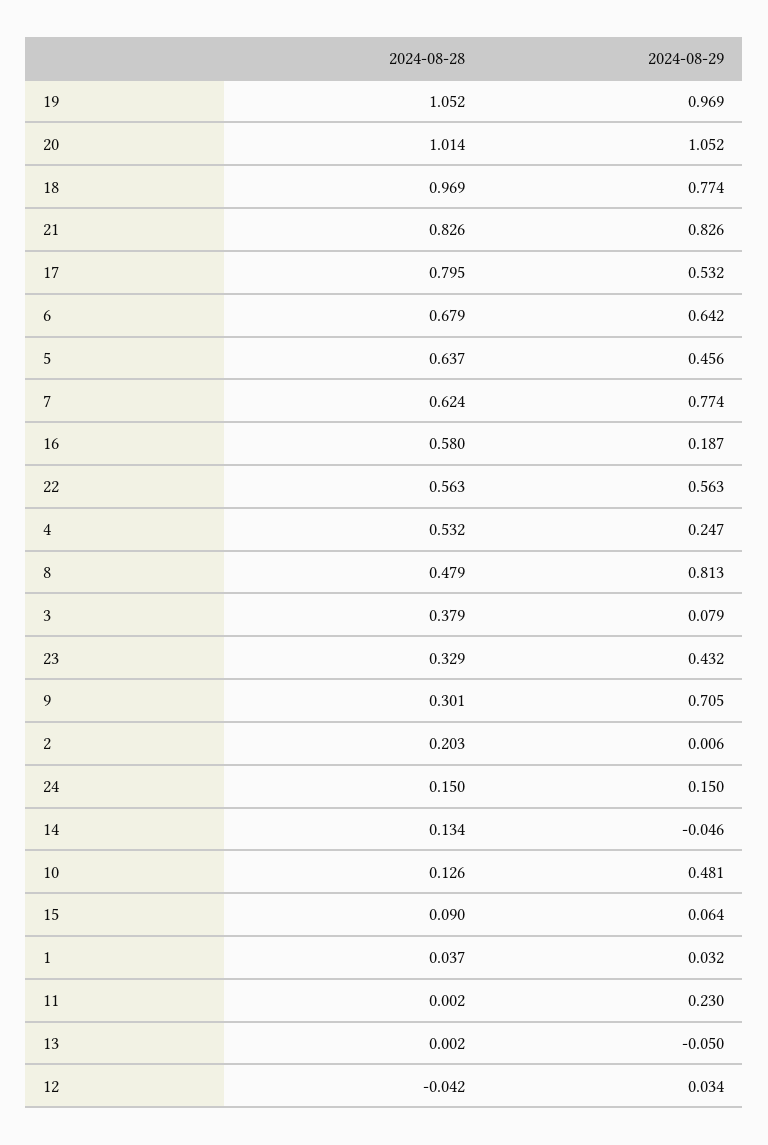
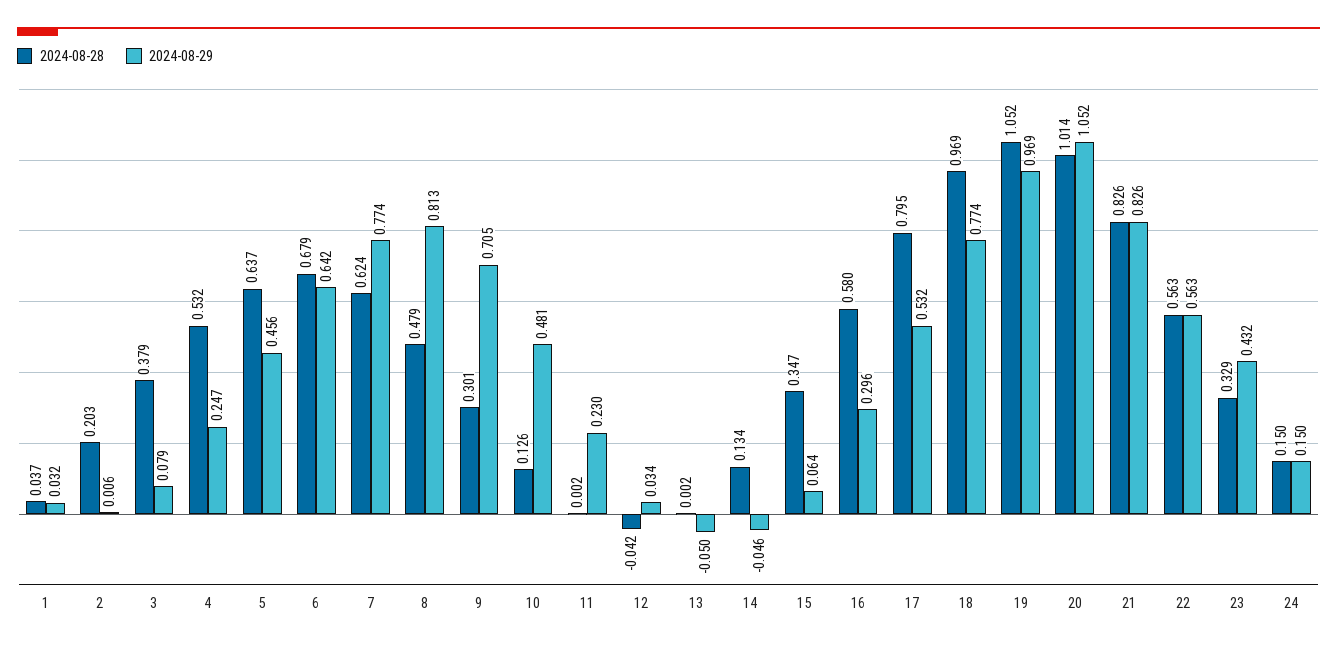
  {
    "2024-08-28": {
      "19": 1.052,
      "20": 1.014,
      "18": 0.969,
      "21": 0.826,
      "17": 0.795,
      "6": 0.679,
      "5": 0.637,
      "7": 0.624,
      "16": 0.58,
      "22": 0.563,
      "4": 0.532,
      "8": 0.479,
      "3": 0.379,
      "23": 0.329,
      "9": 0.301,
      "2": 0.203,
      "24": 0.15,
      "14": 0.134,
      "10": 0.126,
-     "15": 0.09,
+     "15": 0.347,
      "1": 0.037,
      "11": 0.002,
      "13": 0.002,
      "12": -0.042
    },
    "2024-08-29": {
      "19": 0.969,
      "20": 1.052,
      "18": 0.774,
      "21": 0.826,
      "17": 0.532,
      "6": 0.642,
      "5": 0.456,
      "7": 0.774,
-     "16": 0.187,
+     "16": 0.296,
      "22": 0.563,
      "4": 0.247,
      "8": 0.813,
      "3": 0.079,
      "23": 0.432,
      "9": 0.705,
      "2": 0.006,
      "24": 0.15,
      "14": -0.046,
      "10": 0.481,
      "15": 0.064,
      "1": 0.032,
      "11": 0.23,
      "13": -0.05,
      "12": 0.034
    }
  }

